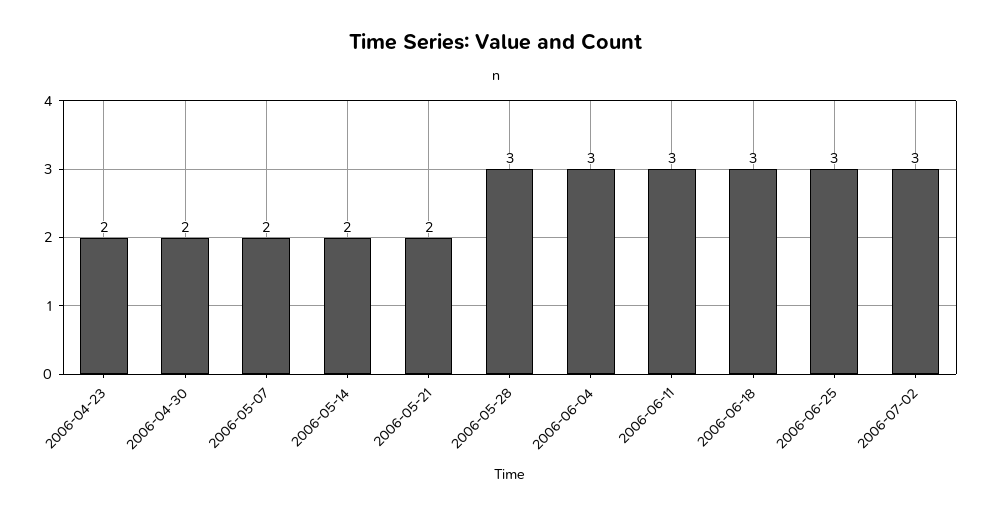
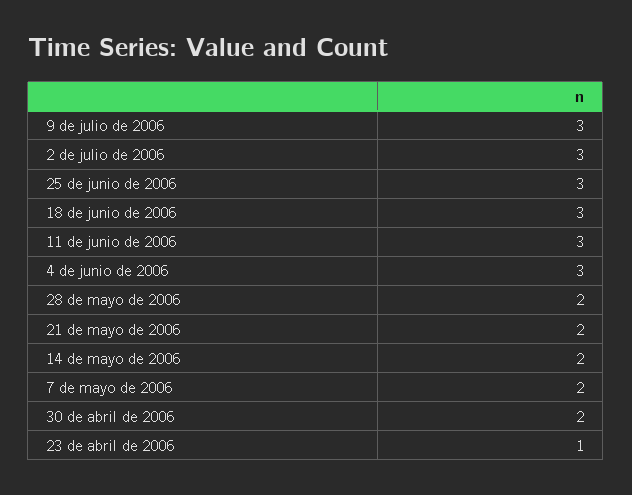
  {
-   "2006-04-23": 2,
+   "2006-04-23": 1,
    "2006-04-30": 2,
    "2006-05-07": 2,
    "2006-05-14": 2,
    "2006-05-21": 2,
-   "2006-05-28": 3,
+   "2006-05-28": 2,
    "2006-06-04": 3,
    "2006-06-11": 3,
    "2006-06-18": 3,
    "2006-06-25": 3,
-   "2006-07-02": 3
+   "2006-07-02": 3,
+   "9 de julio de 2006": 3
  }

